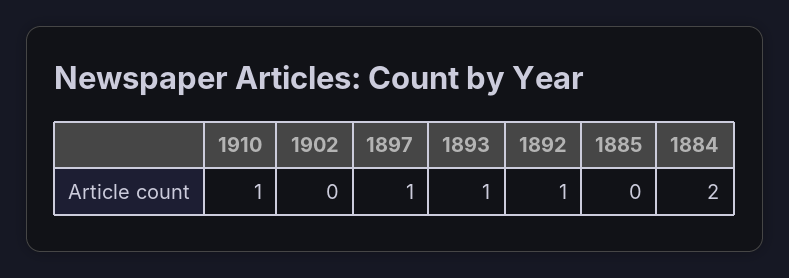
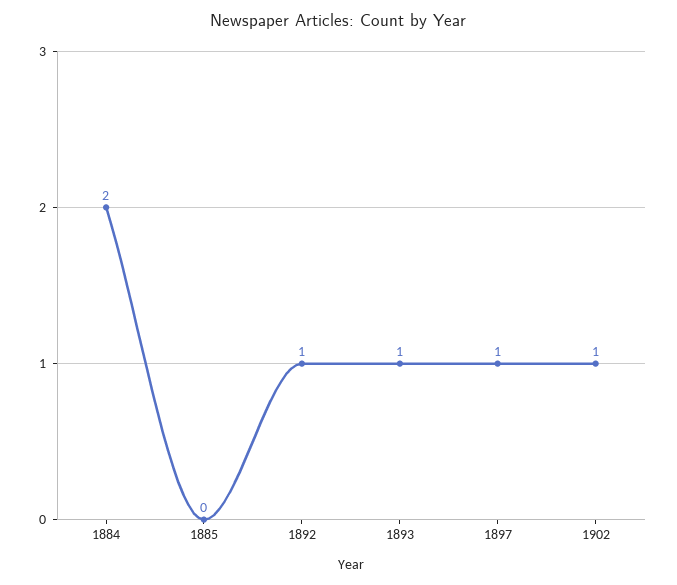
  {
-   "1910": 1,
-   "1902": 0,
+   "1902": 1,
    "1897": 1,
    "1893": 1,
    "1892": 1,
    "1885": 0,
    "1884": 2
  }

